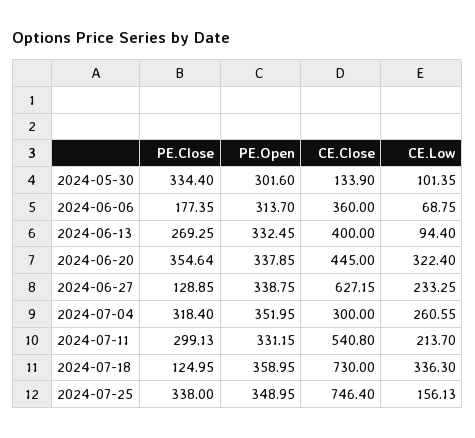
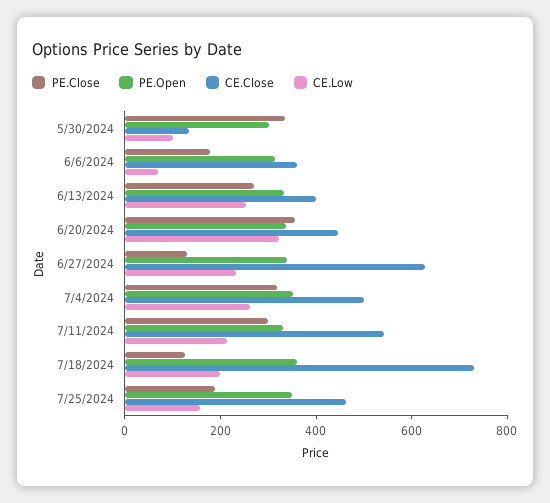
  {
    "PE.Close": {
      "2024-05-30": 334.4,
      "2024-06-06": 177.35,
      "2024-06-13": 269.25,
      "2024-06-20": 354.64,
      "2024-06-27": 128.85,
      "2024-07-04": 318.4,
      "2024-07-11": 299.13,
      "2024-07-18": 124.95,
-     "2024-07-25": 338
+     "2024-07-25": 200
    },
    "PE.Open": {
      "2024-05-30": 301.6,
      "2024-06-06": 313.7,
      "2024-06-13": 332.45,
      "2024-06-20": 337.85,
      "2024-06-27": 338.75,
      "2024-07-04": 351.95,
      "2024-07-11": 331.15,
      "2024-07-18": 358.95,
      "2024-07-25": 348.95
    },
    "CE.Close": {
      "2024-05-30": 133.9,
      "2024-06-06": 360,
      "2024-06-13": 400,
      "2024-06-20": 445,
      "2024-06-27": 627.15,
-     "2024-07-04": 300,
+     "2024-07-04": 500,
      "2024-07-11": 540.8,
      "2024-07-18": 730,
-     "2024-07-25": 746.4
+     "2024-07-25": 450
    },
    "CE.Low": {
      "2024-05-30": 101.35,
      "2024-06-06": 68.75,
-     "2024-06-13": 94.4,
+     "2024-06-13": 250,
      "2024-06-20": 322.4,
      "2024-06-27": 233.25,
      "2024-07-04": 260.55,
      "2024-07-11": 213.7,
-     "2024-07-18": 336.3,
+     "2024-07-18": 200,
      "2024-07-25": 156.13
    }
  }

